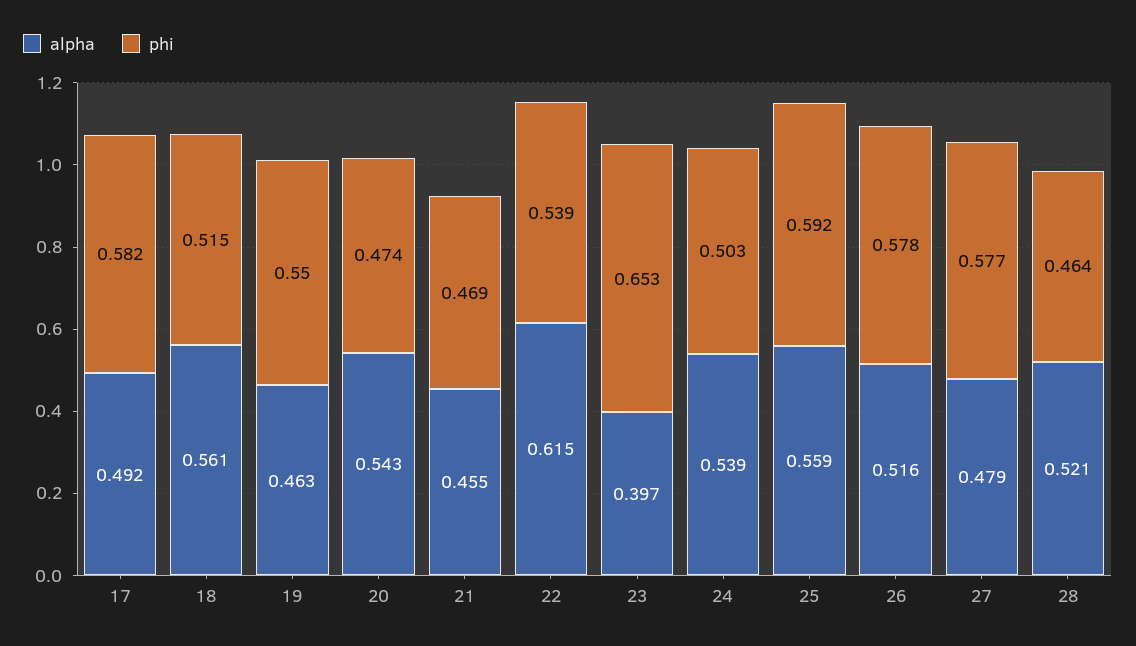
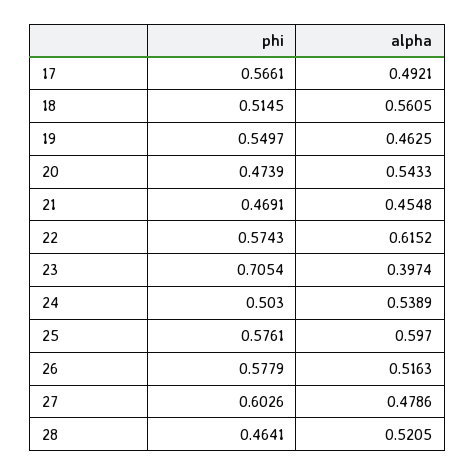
  {
    "alpha": {
      "17": 0.4921,
      "18": 0.5605,
      "19": 0.4625,
      "20": 0.5433,
      "21": 0.4548,
      "22": 0.6152,
      "23": 0.3974,
      "24": 0.5389,
-     "25": 0.559,
+     "25": 0.597,
      "26": 0.5163,
      "27": 0.4786,
      "28": 0.5205
    },
    "phi": {
-     "17": 0.582,
+     "17": 0.5661,
      "18": 0.5145,
      "19": 0.5497,
      "20": 0.4739,
      "21": 0.4691,
-     "22": 0.539,
+     "22": 0.5743,
-     "23": 0.653,
+     "23": 0.7054,
      "24": 0.503,
-     "25": 0.592,
+     "25": 0.5761,
      "26": 0.5779,
-     "27": 0.577,
+     "27": 0.6026,
      "28": 0.4641
    }
  }

